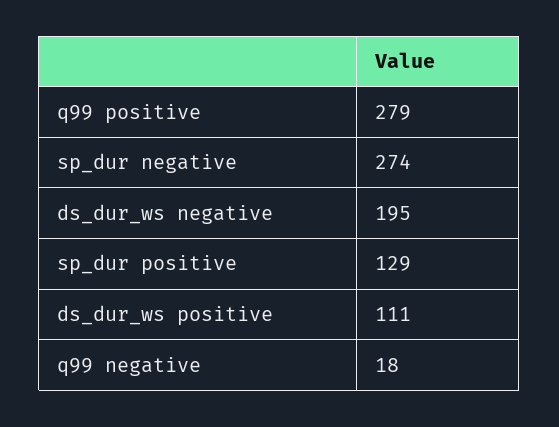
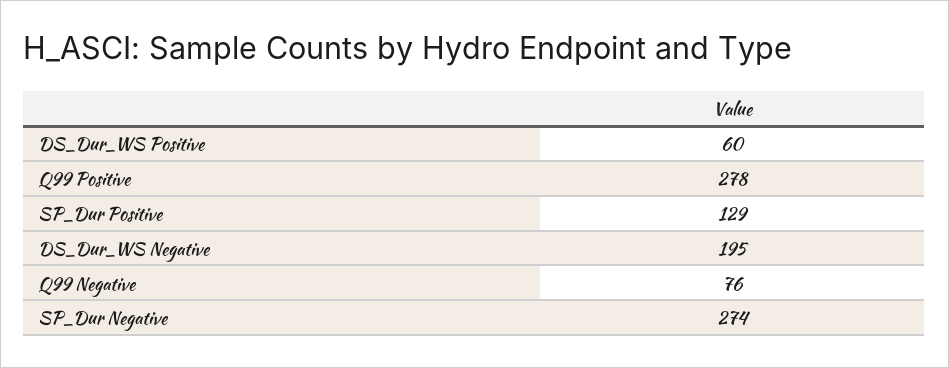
  {
-   "q99 positive": 279,
+   "q99 positive": 278,
    "sp_dur negative": 274,
    "ds_dur_ws negative": 195,
    "sp_dur positive": 129,
-   "ds_dur_ws positive": 111,
+   "ds_dur_ws positive": 60,
-   "q99 negative": 18
+   "q99 negative": 76
  }

